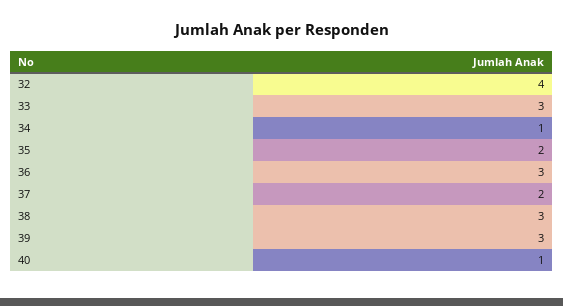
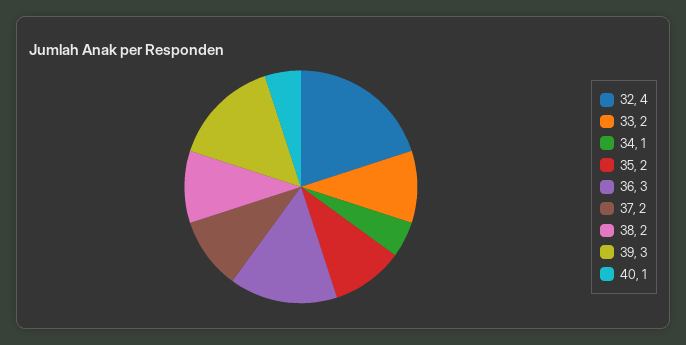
  {
    "32": 4,
-   "33": 3,
+   "33": 2,
    "34": 1,
    "35": 2,
    "36": 3,
    "37": 2,
-   "38": 3,
+   "38": 2,
    "39": 3,
    "40": 1
  }

